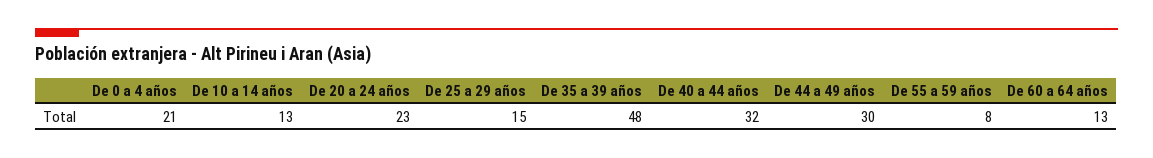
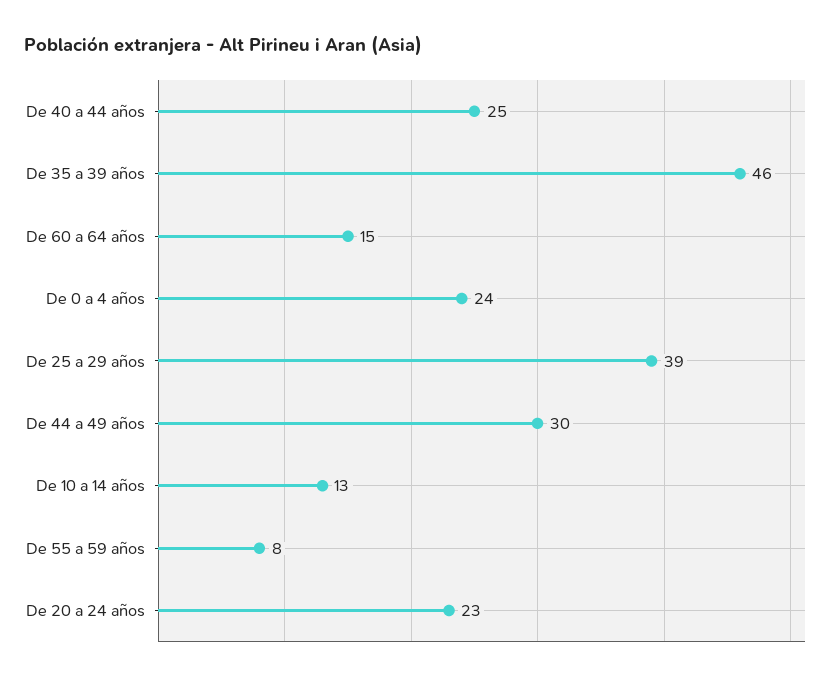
  {
-   "De 0 a 4 años": 21,
+   "De 0 a 4 años": 24,
    "De 10 a 14 años": 13,
    "De 20 a 24 años": 23,
-   "De 25 a 29 años": 15,
+   "De 25 a 29 años": 39,
-   "De 35 a 39 años": 48,
+   "De 35 a 39 años": 46,
-   "De 40 a 44 años": 32,
+   "De 40 a 44 años": 25,
    "De 44 a 49 años": 30,
    "De 55 a 59 años": 8,
-   "De 60 a 64 años": 13
+   "De 60 a 64 años": 15
  }

